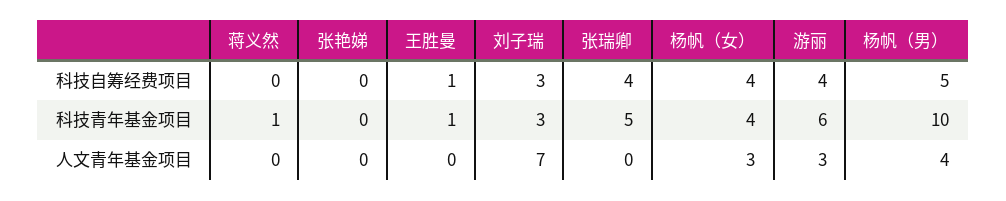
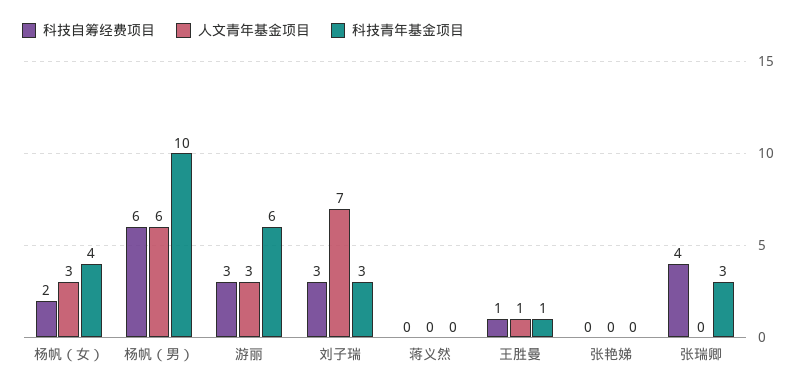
  {
    "科技自筹经费项目": {
      "蒋义然": 0,
      "张艳娣": 0,
      "王胜曼": 1,
      "刘子瑞": 3,
      "张瑞卿": 4,
-     "杨帆（女）": 4,
+     "杨帆（女）": 2,
-     "游丽": 4,
+     "游丽": 3,
-     "杨帆（男）": 5
+     "杨帆（男）": 6
    },
    "科技青年基金项目": {
-     "蒋义然": 1,
+     "蒋义然": 0,
      "张艳娣": 0,
      "王胜曼": 1,
      "刘子瑞": 3,
-     "张瑞卿": 5,
+     "张瑞卿": 3,
      "杨帆（女）": 4,
      "游丽": 6,
      "杨帆（男）": 10
    },
    "人文青年基金项目": {
      "蒋义然": 0,
      "张艳娣": 0,
-     "王胜曼": 0,
+     "王胜曼": 1,
      "刘子瑞": 7,
      "张瑞卿": 0,
      "杨帆（女）": 3,
      "游丽": 3,
-     "杨帆（男）": 4
+     "杨帆（男）": 6
    }
  }

